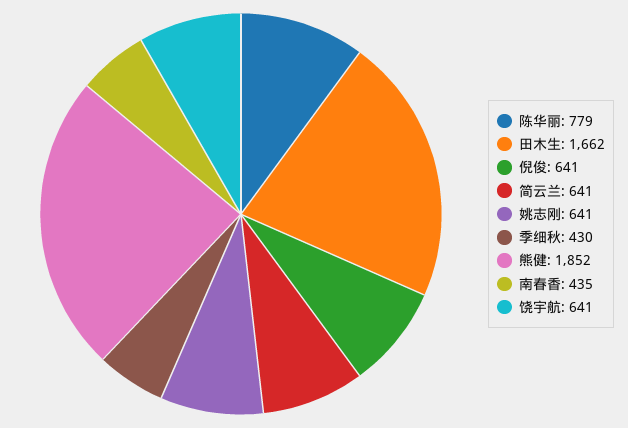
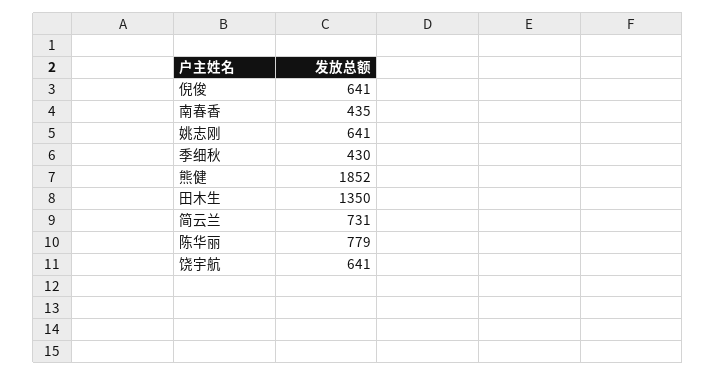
  {
    "陈华丽": 779,
-   "田木生": 1662,
+   "田木生": 1350,
    "倪俊": 641,
-   "简云兰": 641,
+   "简云兰": 731,
    "姚志刚": 641,
    "季细秋": 430,
    "熊健": 1852,
    "南春香": 435,
    "饶宇航": 641
  }

